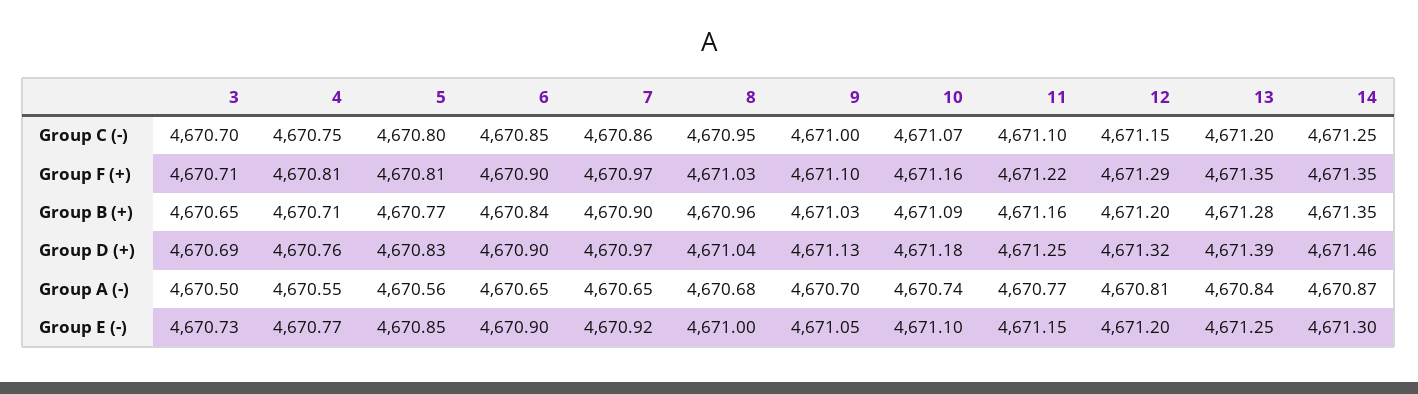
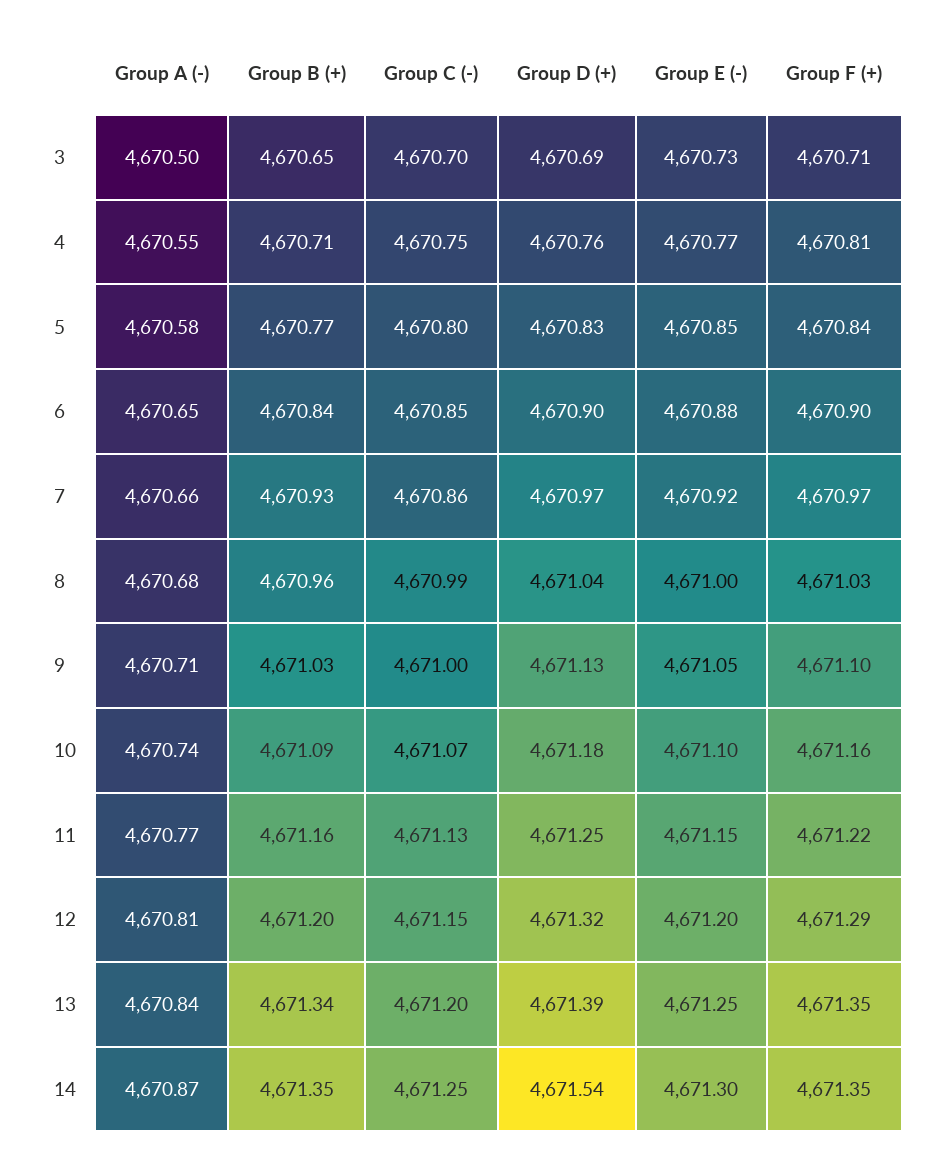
  {
    "3": {
      "Group C (-)": 4670.7,
      "Group F (+)": 4670.71,
      "Group B (+)": 4670.65,
      "Group D (+)": 4670.69,
      "Group A (-)": 4670.5,
      "Group E (-)": 4670.73
    },
    "4": {
      "Group C (-)": 4670.75,
      "Group F (+)": 4670.81,
      "Group B (+)": 4670.71,
      "Group D (+)": 4670.76,
      "Group A (-)": 4670.55,
      "Group E (-)": 4670.77
    },
    "5": {
      "Group C (-)": 4670.8,
-     "Group F (+)": 4670.81,
+     "Group F (+)": 4670.84,
      "Group B (+)": 4670.77,
      "Group D (+)": 4670.83,
-     "Group A (-)": 4670.56,
+     "Group A (-)": 4670.58,
      "Group E (-)": 4670.85
    },
    "6": {
      "Group C (-)": 4670.85,
      "Group F (+)": 4670.9,
      "Group B (+)": 4670.84,
      "Group D (+)": 4670.9,
      "Group A (-)": 4670.65,
-     "Group E (-)": 4670.9
+     "Group E (-)": 4670.88
    },
    "7": {
      "Group C (-)": 4670.86,
      "Group F (+)": 4670.97,
-     "Group B (+)": 4670.9,
+     "Group B (+)": 4670.93,
      "Group D (+)": 4670.97,
-     "Group A (-)": 4670.65,
+     "Group A (-)": 4670.66,
      "Group E (-)": 4670.92
    },
    "8": {
-     "Group C (-)": 4670.95,
+     "Group C (-)": 4670.99,
      "Group F (+)": 4671.03,
      "Group B (+)": 4670.96,
      "Group D (+)": 4671.04,
      "Group A (-)": 4670.68,
      "Group E (-)": 4671
    },
    "9": {
      "Group C (-)": 4671,
      "Group F (+)": 4671.1,
      "Group B (+)": 4671.03,
      "Group D (+)": 4671.13,
-     "Group A (-)": 4670.7,
+     "Group A (-)": 4670.71,
      "Group E (-)": 4671.05
    },
    "10": {
      "Group C (-)": 4671.07,
      "Group F (+)": 4671.16,
      "Group B (+)": 4671.09,
      "Group D (+)": 4671.18,
      "Group A (-)": 4670.74,
      "Group E (-)": 4671.1
    },
    "11": {
-     "Group C (-)": 4671.1,
+     "Group C (-)": 4671.13,
      "Group F (+)": 4671.22,
      "Group B (+)": 4671.16,
      "Group D (+)": 4671.25,
      "Group A (-)": 4670.77,
      "Group E (-)": 4671.15
    },
    "12": {
      "Group C (-)": 4671.15,
      "Group F (+)": 4671.29,
      "Group B (+)": 4671.2,
      "Group D (+)": 4671.32,
      "Group A (-)": 4670.81,
      "Group E (-)": 4671.2
    },
    "13": {
      "Group C (-)": 4671.2,
      "Group F (+)": 4671.35,
-     "Group B (+)": 4671.28,
+     "Group B (+)": 4671.34,
      "Group D (+)": 4671.39,
      "Group A (-)": 4670.84,
      "Group E (-)": 4671.25
    },
    "14": {
      "Group C (-)": 4671.25,
      "Group F (+)": 4671.35,
      "Group B (+)": 4671.35,
-     "Group D (+)": 4671.46,
+     "Group D (+)": 4671.54,
      "Group A (-)": 4670.87,
      "Group E (-)": 4671.3
    }
  }

